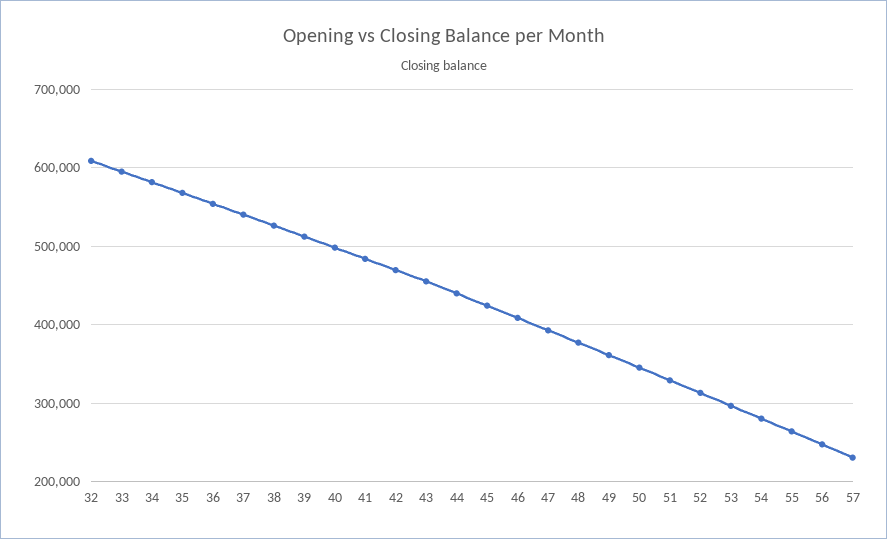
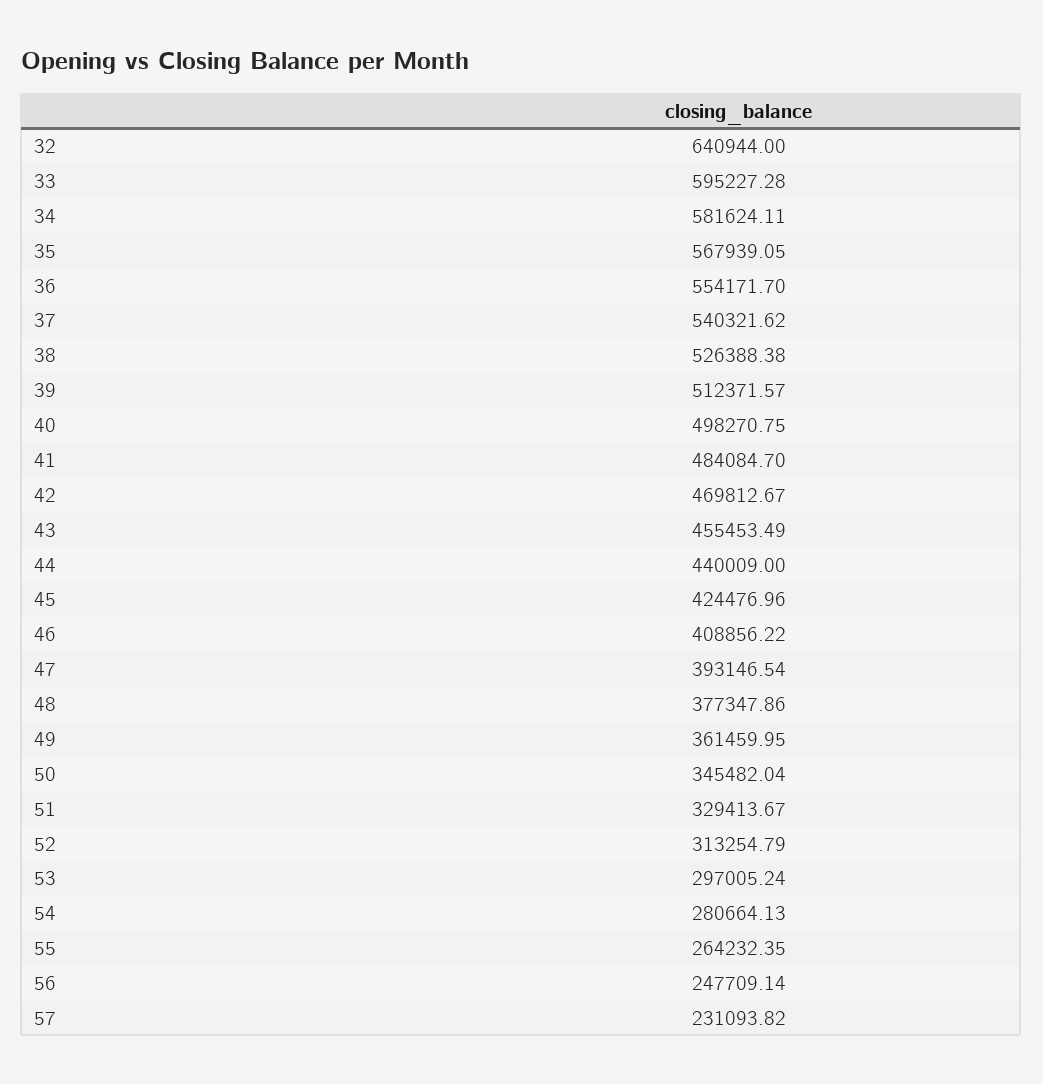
  {
-   "32": 610000,
+   "32": 640944,
    "33": 595227.28,
    "34": 581624.11,
    "35": 567939.05,
    "36": 554171.7,
    "37": 540321.62,
    "38": 526388.38,
    "39": 512371.57,
    "40": 498270.75,
    "41": 484084.7,
    "42": 469812.67,
    "43": 455453.49,
    "44": 440009,
    "45": 424476.96,
    "46": 408856.22,
    "47": 393146.54,
    "48": 377347.86,
    "49": 361459.95,
    "50": 345482.04,
    "51": 329413.67,
    "52": 313254.79,
    "53": 297005.24,
    "54": 280664.13,
    "55": 264232.35,
    "56": 247709.14,
    "57": 231093.82
  }

